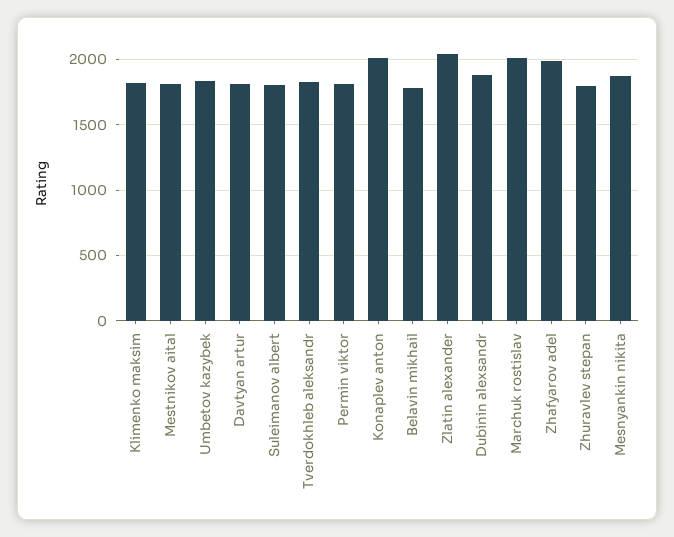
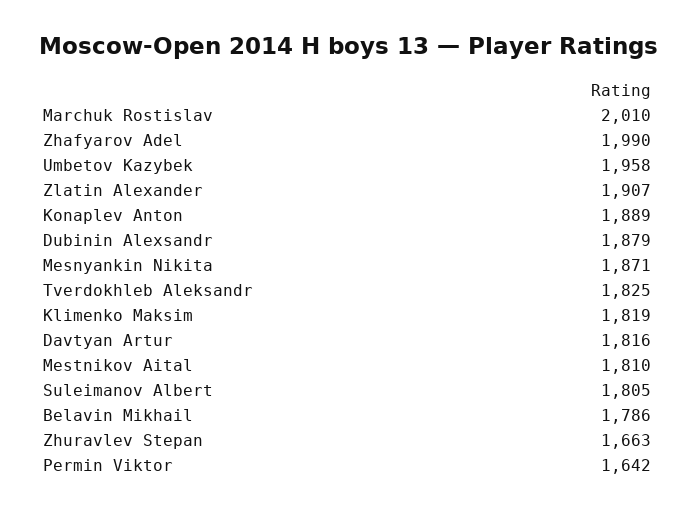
  {
    "Klimenko maksim": 1819,
    "Mestnikov aital": 1810,
-   "Umbetov kazybek": 1850,
+   "Umbetov kazybek": 1958,
    "Davtyan artur": 1816,
    "Suleimanov albert": 1805,
    "Tverdokhleb aleksandr": 1825,
-   "Permin viktor": 1800,
+   "Permin viktor": 1642,
-   "Konaplev anton": 2000,
+   "Konaplev anton": 1889,
    "Belavin mikhail": 1786,
-   "Zlatin alexander": 2050,
+   "Zlatin alexander": 1907,
    "Dubinin alexsandr": 1879,
    "Marchuk rostislav": 2010,
    "Zhafyarov adel": 1990,
-   "Zhuravlev stepan": 1800,
+   "Zhuravlev stepan": 1663,
    "Mesnyankin nikita": 1871
  }

